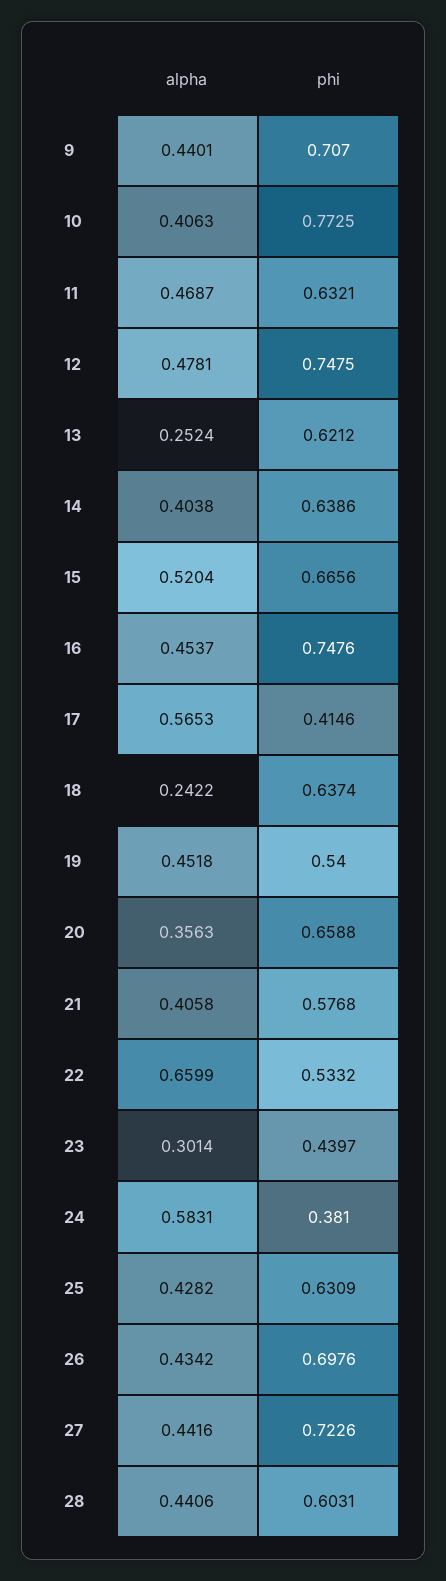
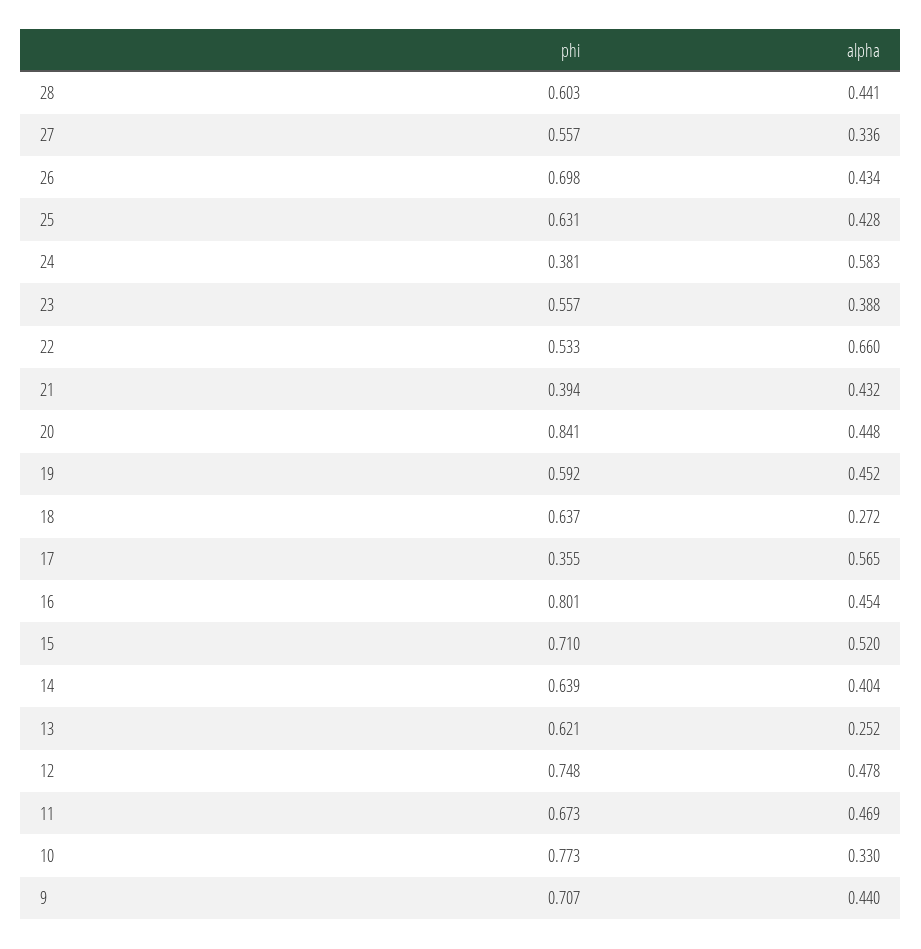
  {
    "alpha": {
      "9": 0.4401,
-     "10": 0.4063,
+     "10": 0.33,
      "11": 0.4687,
      "12": 0.4781,
      "13": 0.2524,
      "14": 0.4038,
      "15": 0.5204,
      "16": 0.4537,
      "17": 0.5653,
-     "18": 0.2422,
+     "18": 0.272,
      "19": 0.4518,
-     "20": 0.3563,
+     "20": 0.448,
-     "21": 0.4058,
+     "21": 0.432,
      "22": 0.6599,
-     "23": 0.3014,
+     "23": 0.388,
      "24": 0.5831,
      "25": 0.4282,
      "26": 0.4342,
-     "27": 0.4416,
+     "27": 0.336,
      "28": 0.4406
    },
    "phi": {
      "9": 0.707,
      "10": 0.7725,
-     "11": 0.6321,
+     "11": 0.673,
      "12": 0.7475,
      "13": 0.6212,
      "14": 0.6386,
-     "15": 0.6656,
+     "15": 0.71,
-     "16": 0.7476,
+     "16": 0.801,
-     "17": 0.4146,
+     "17": 0.355,
      "18": 0.6374,
-     "19": 0.54,
+     "19": 0.592,
-     "20": 0.6588,
+     "20": 0.841,
-     "21": 0.5768,
+     "21": 0.394,
      "22": 0.5332,
-     "23": 0.4397,
+     "23": 0.557,
      "24": 0.381,
      "25": 0.6309,
      "26": 0.6976,
-     "27": 0.7226,
+     "27": 0.557,
      "28": 0.6031
    }
  }

